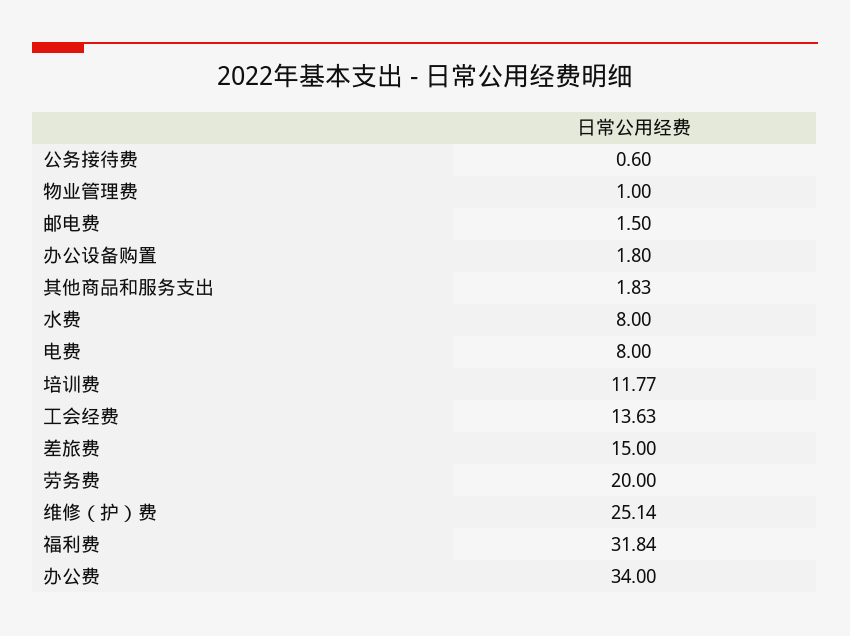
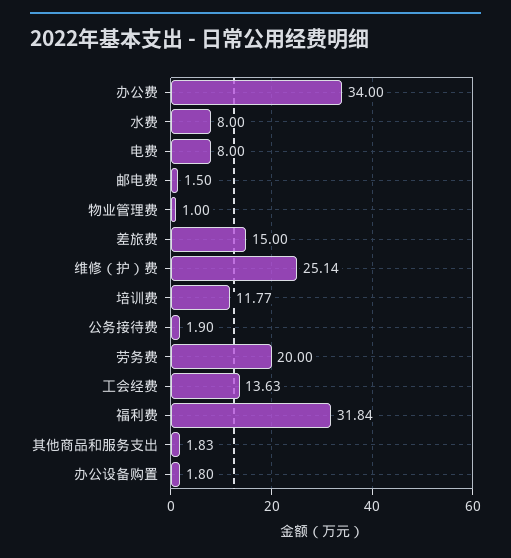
  {
-   "公务接待费": 0.6,
+   "公务接待费": 1.9,
    "物业管理费": 1,
    "邮电费": 1.5,
    "办公设备购置": 1.8,
    "其他商品和服务支出": 1.83,
    "水费": 8,
    "电费": 8,
    "培训费": 11.77,
    "工会经费": 13.63,
    "差旅费": 15,
    "劳务费": 20,
    "维修（护）费": 25.14,
    "福利费": 31.84,
    "办公费": 34
  }

